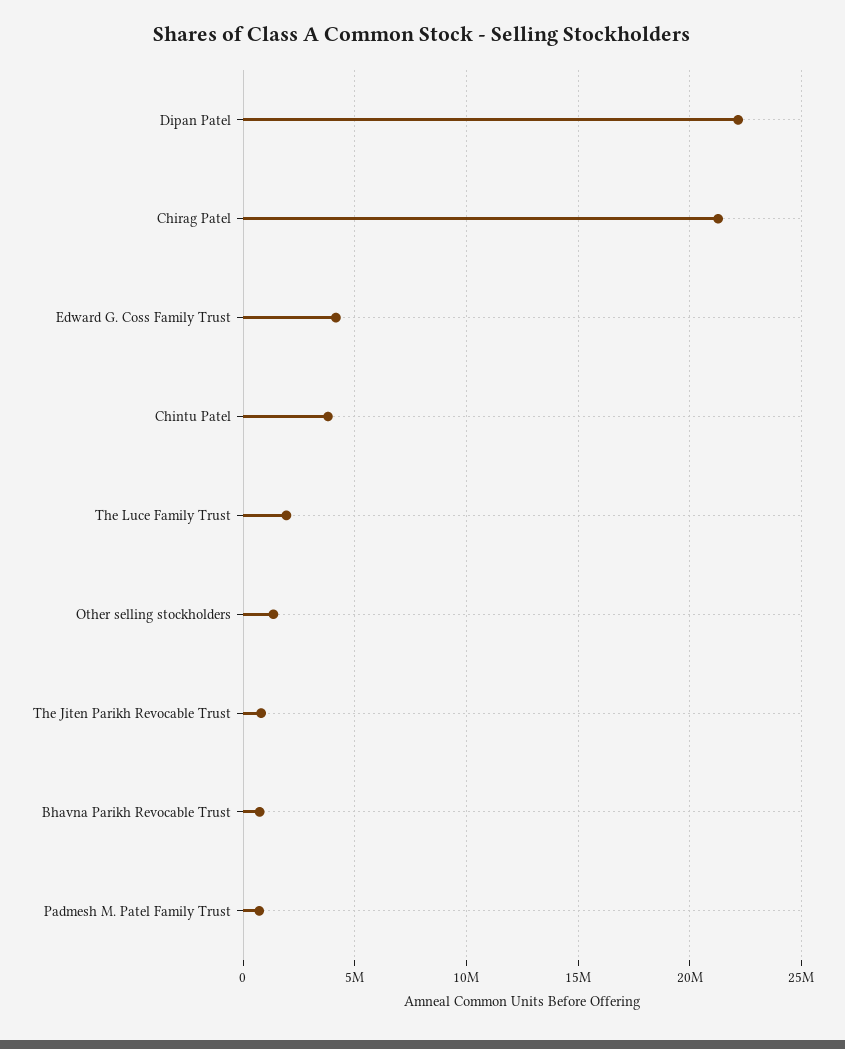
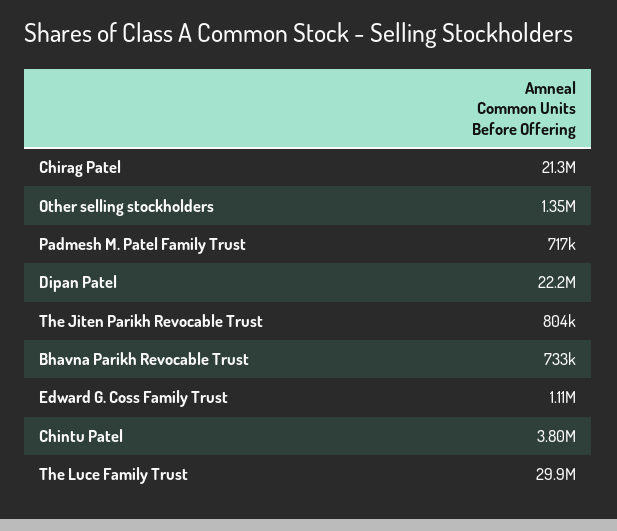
  {
    "Dipan Patel": 22200000,
    "Chirag Patel": 21300000,
-   "Edward G. Coss Family Trust": 4000000,
+   "Edward G. Coss Family Trust": 1110000,
    "Chintu Patel": 3800000,
-   "The Luce Family Trust": 2000000,
+   "The Luce Family Trust": 29900000,
    "Other selling stockholders": 1350000,
    "The Jiten Parikh Revocable Trust": 804000,
    "Bhavna Parikh Revocable Trust": 733000,
    "Padmesh M. Patel Family Trust": 717000
  }

